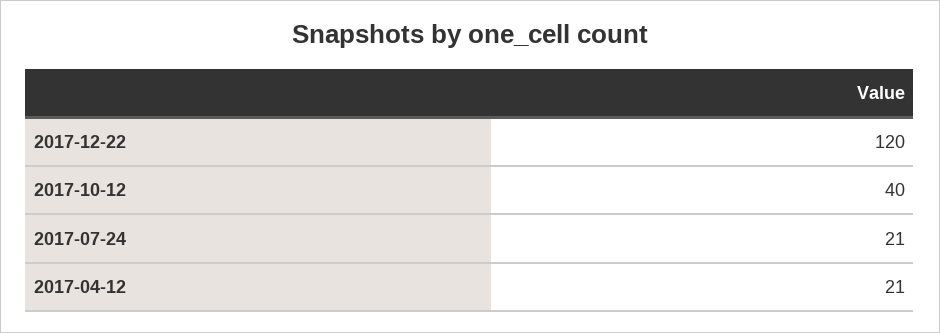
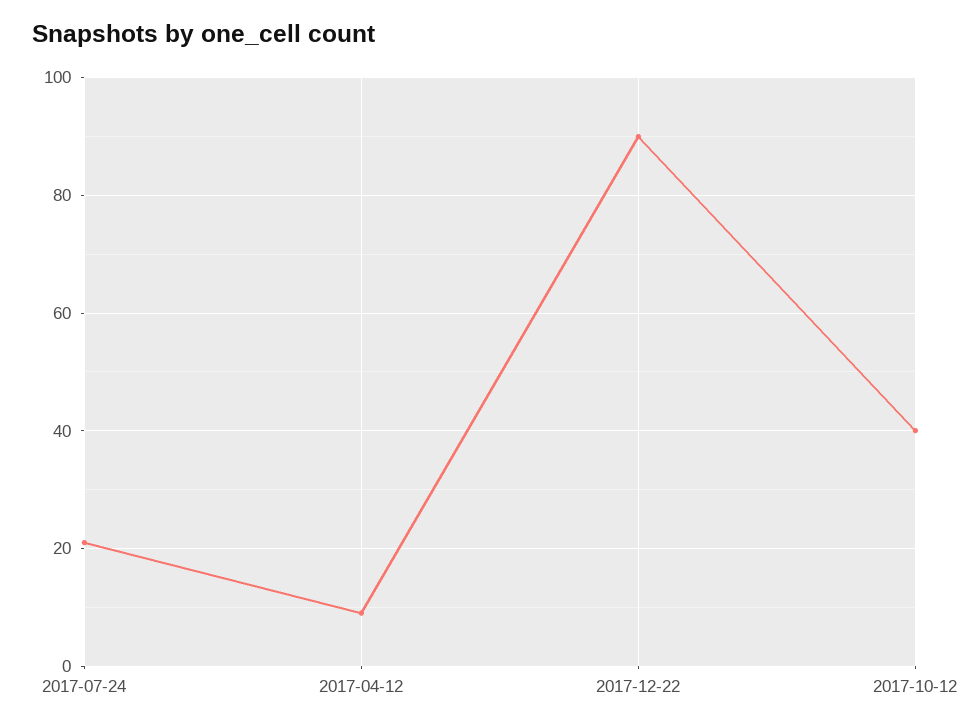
  {
-   "2017-12-22": 120,
+   "2017-12-22": 90,
    "2017-10-12": 40,
    "2017-07-24": 21,
-   "2017-04-12": 21
+   "2017-04-12": 10
  }

